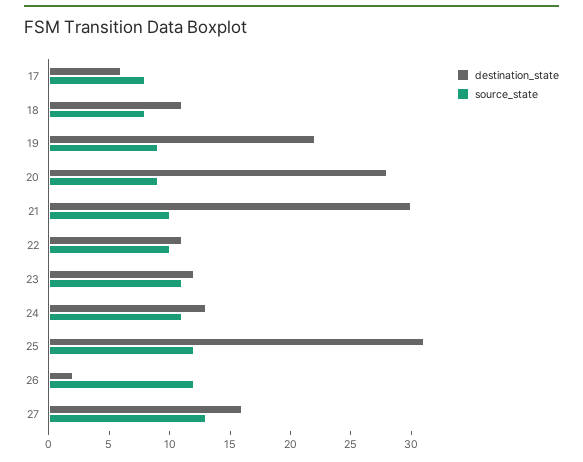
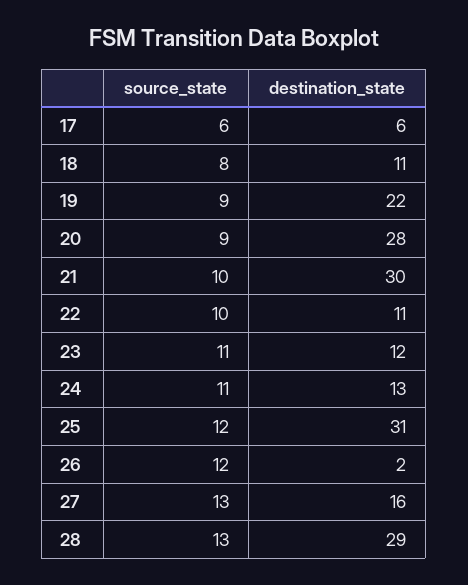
  {
    "destination_state": {
      "17": 6,
      "18": 11,
      "19": 22,
      "20": 28,
      "21": 30,
      "22": 11,
      "23": 12,
      "24": 13,
      "25": 31,
      "26": 2,
-     "27": 16
+     "27": 16,
+     "28": 29
    },
    "source_state": {
-     "17": 8,
+     "17": 6,
      "18": 8,
      "19": 9,
      "20": 9,
      "21": 10,
      "22": 10,
      "23": 11,
      "24": 11,
      "25": 12,
      "26": 12,
-     "27": 13
+     "27": 13,
+     "28": 13
    }
  }

